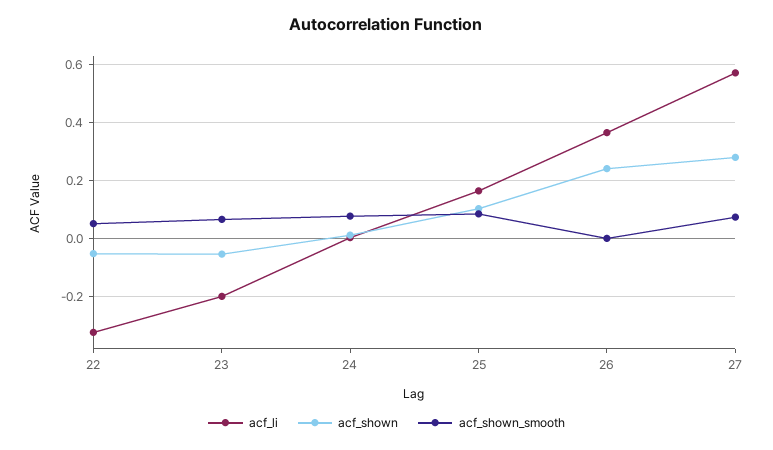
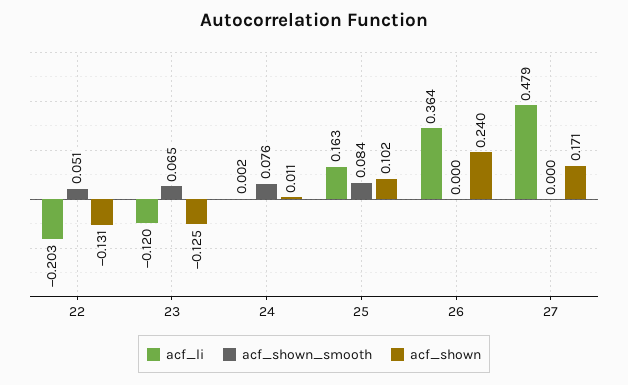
  {
    "acf_li": {
-     "22": -0.325,
+     "22": -0.203,
-     "23": -0.2,
+     "23": -0.12,
      "24": 0.002,
      "25": 0.163,
      "26": 0.364,
-     "27": 0.575
+     "27": 0.479
    },
    "acf_shown": {
-     "22": -0.05,
+     "22": -0.131,
-     "23": -0.05,
+     "23": -0.125,
      "24": 0.011,
      "25": 0.102,
      "26": 0.24,
-     "27": 0.275
+     "27": 0.171
    },
    "acf_shown_smooth": {
      "22": 0.051,
      "23": 0.065,
      "24": 0.076,
      "25": 0.084,
      "26": 0,
-     "27": 0.075
+     "27": 0
    }
  }

